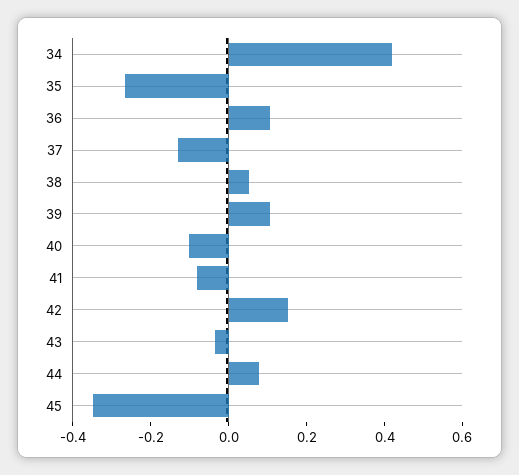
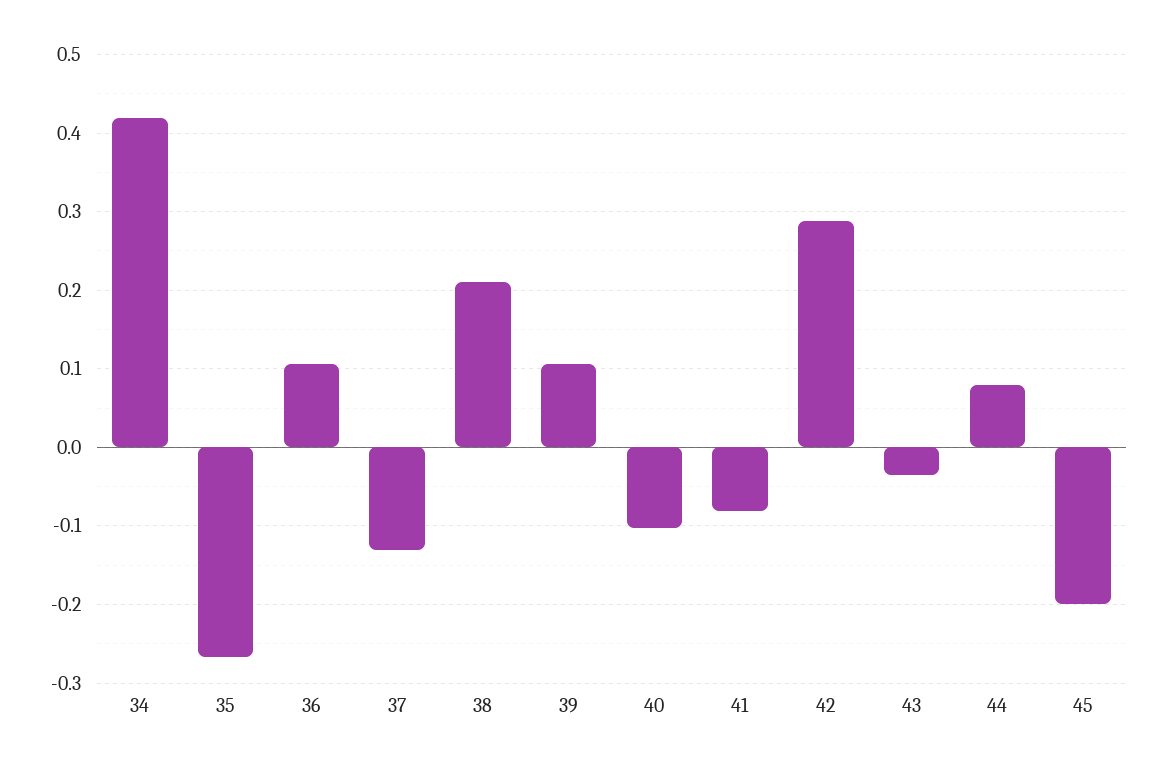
  {
    "34": 0.42,
    "35": -0.27,
    "36": 0.11,
    "37": -0.13,
-   "38": 0.05,
+   "38": 0.21,
    "39": 0.11,
    "40": -0.1,
    "41": -0.08,
-   "42": 0.15,
+   "42": 0.29,
    "43": -0.03,
    "44": 0.08,
-   "45": -0.35
+   "45": -0.2
  }

